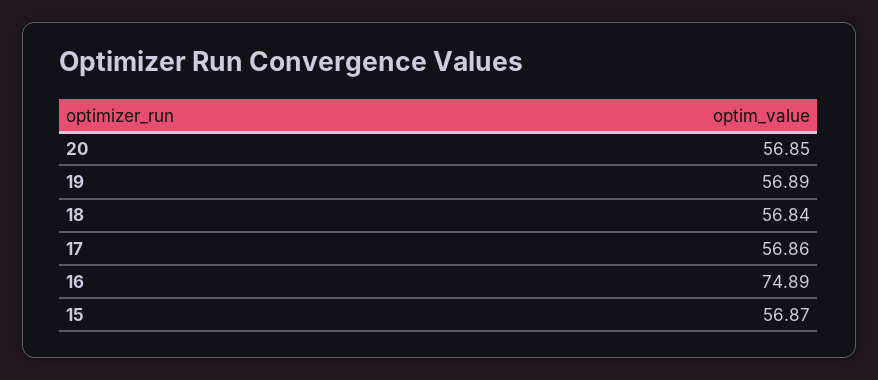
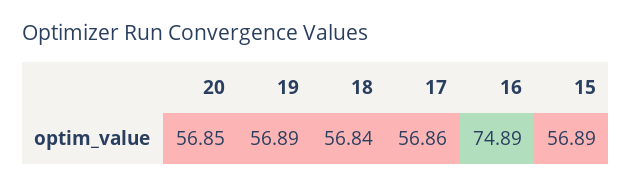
  {
    "20": 56.85,
    "19": 56.89,
    "18": 56.84,
    "17": 56.86,
    "16": 74.89,
-   "15": 56.87
+   "15": 56.89
  }

